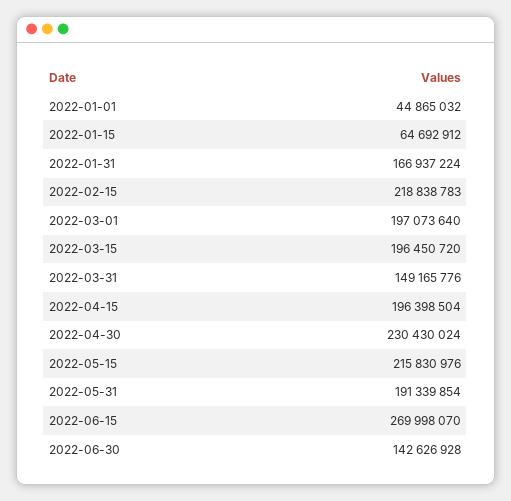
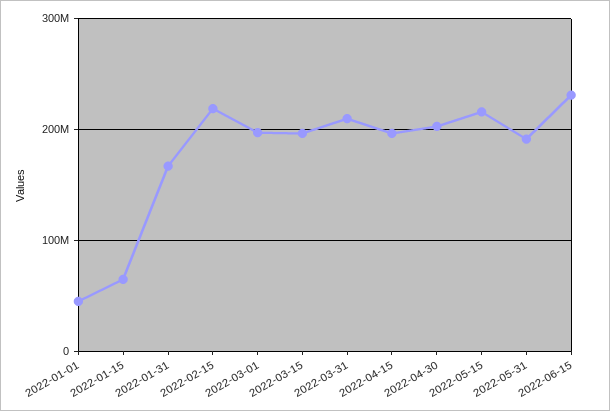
  {
    "2022-01-01": 44865032,
    "2022-01-15": 64692912,
    "2022-01-31": 166937224,
    "2022-02-15": 218838783,
    "2022-03-01": 197073640,
    "2022-03-15": 196450720,
-   "2022-03-31": 149165776,
+   "2022-03-31": 210000000,
    "2022-04-15": 196398504,
-   "2022-04-30": 230430024,
+   "2022-04-30": 200000000,
    "2022-05-15": 215830976,
    "2022-05-31": 191339854,
-   "2022-06-15": 269998070,
+   "2022-06-15": 230000000
-   "2022-06-30": 142626928
  }

